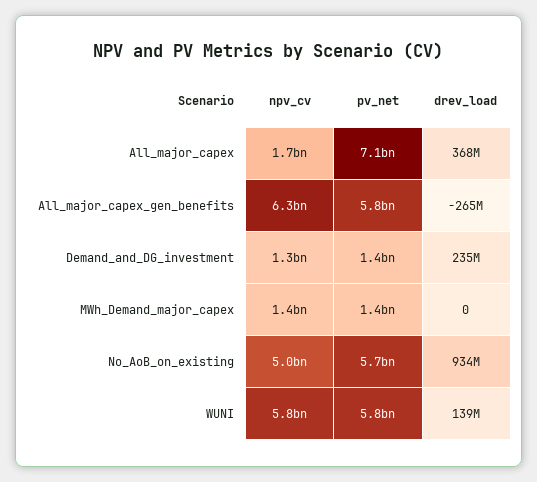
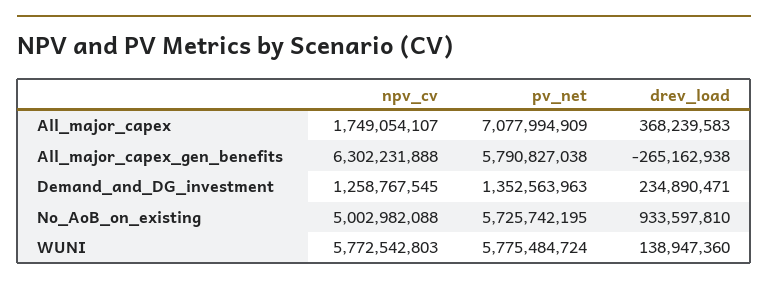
  {
    "npv_cv": {
      "All_major_capex": 1749054107,
      "All_major_capex_gen_benefits": 6302231888,
      "Demand_and_DG_investment": 1258767545,
-     "MWh_Demand_major_capex": 1400000000,
      "No_AoB_on_existing": 5002982088,
      "WUNI": 5772542803
    },
    "pv_net": {
      "All_major_capex": 7077994909,
      "All_major_capex_gen_benefits": 5790827038,
      "Demand_and_DG_investment": 1352563963,
-     "MWh_Demand_major_capex": 1400000000,
      "No_AoB_on_existing": 5725742195,
      "WUNI": 5775484724
    },
    "drev_load": {
      "All_major_capex": 368239583,
      "All_major_capex_gen_benefits": -265162938,
      "Demand_and_DG_investment": 234890471,
-     "MWh_Demand_major_capex": 0,
      "No_AoB_on_existing": 933597810,
      "WUNI": 138947360
    }
  }

